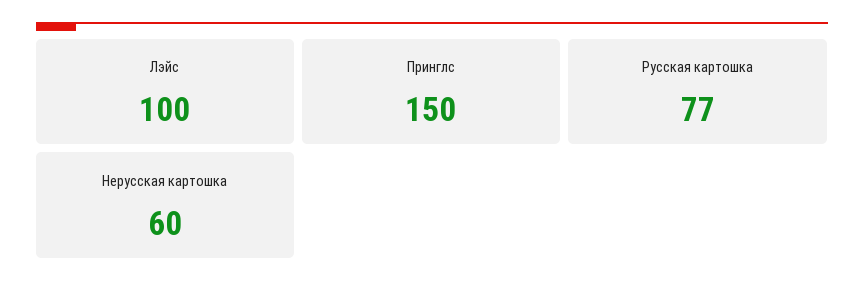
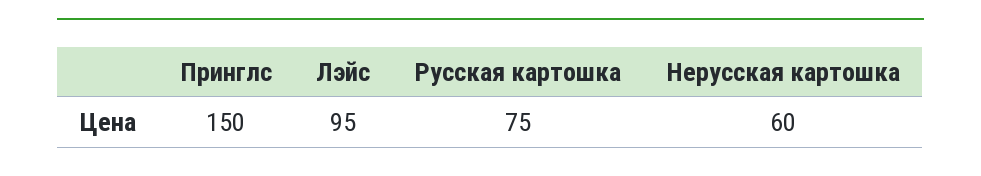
  {
-   "Лэйс": 100,
+   "Лэйс": 95,
    "Принглс": 150,
-   "Русская картошка": 77,
+   "Русская картошка": 75,
    "Нерусская картошка": 60
  }

